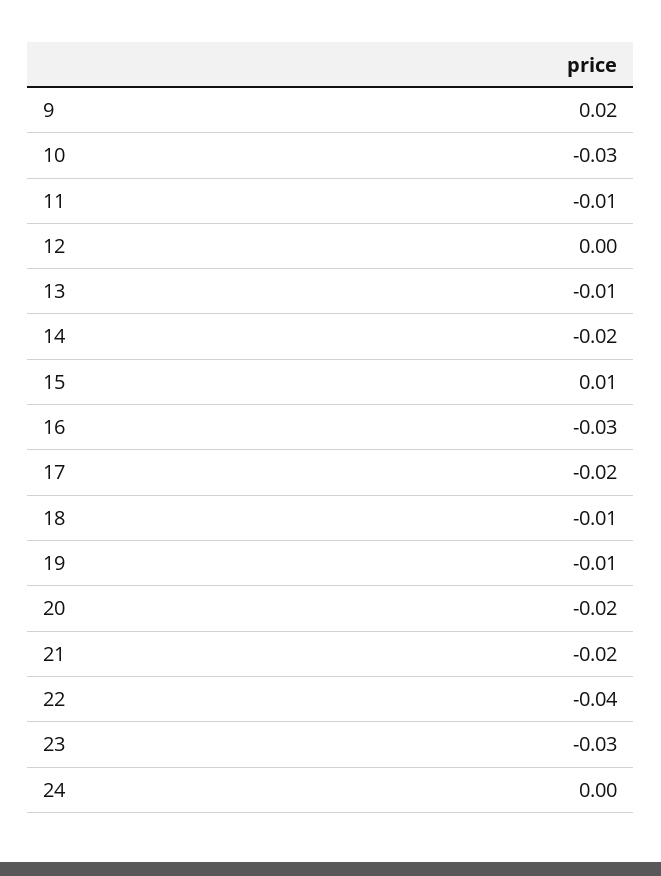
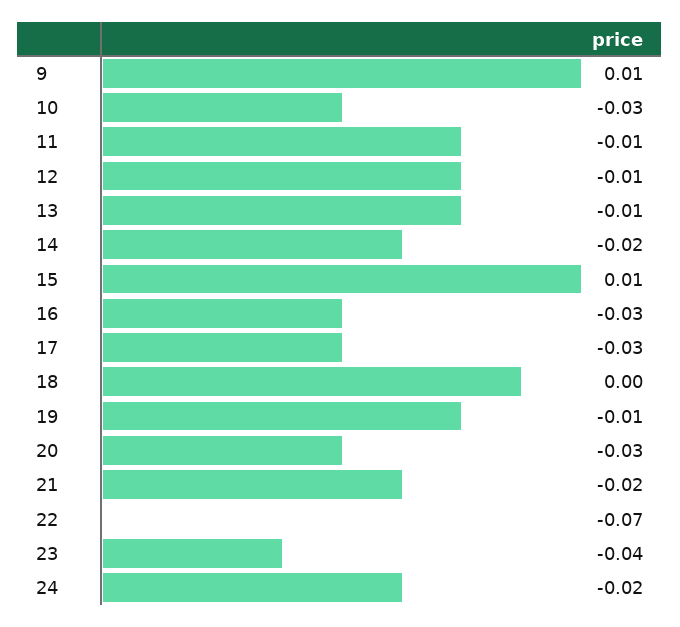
  {
-   "9": 0.02,
+   "9": 0.01,
    "10": -0.03,
    "11": -0.01,
-   "12": 0,
+   "12": -0.01,
    "13": -0.01,
    "14": -0.02,
    "15": 0.01,
    "16": -0.03,
-   "17": -0.02,
+   "17": -0.03,
-   "18": -0.01,
+   "18": 0,
    "19": -0.01,
-   "20": -0.02,
+   "20": -0.03,
    "21": -0.02,
-   "22": -0.04,
+   "22": -0.07,
-   "23": -0.03,
+   "23": -0.04,
-   "24": 0
+   "24": -0.02
  }

